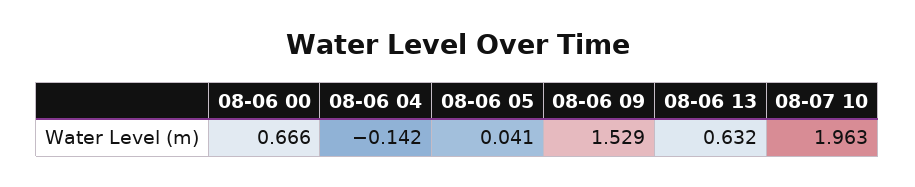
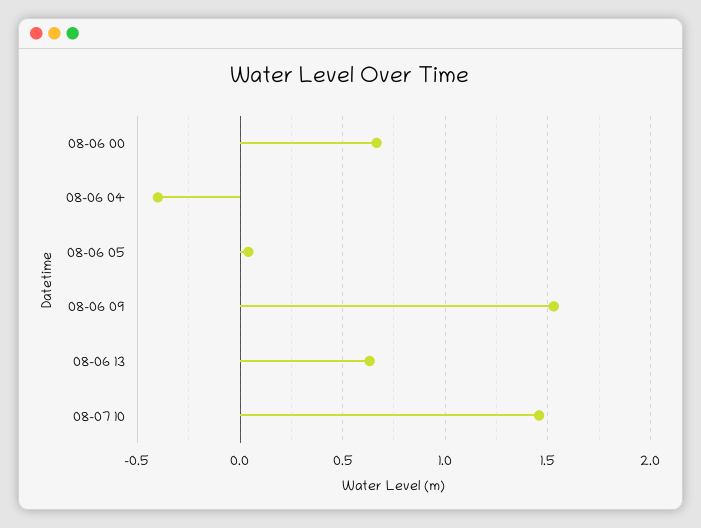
  {
    "08-06 00": 0.666,
-   "08-06 04": -0.142,
+   "08-06 04": -0.4,
    "08-06 05": 0.041,
    "08-06 09": 1.529,
    "08-06 13": 0.632,
-   "08-07 10": 1.963
+   "08-07 10": 1.45
  }

